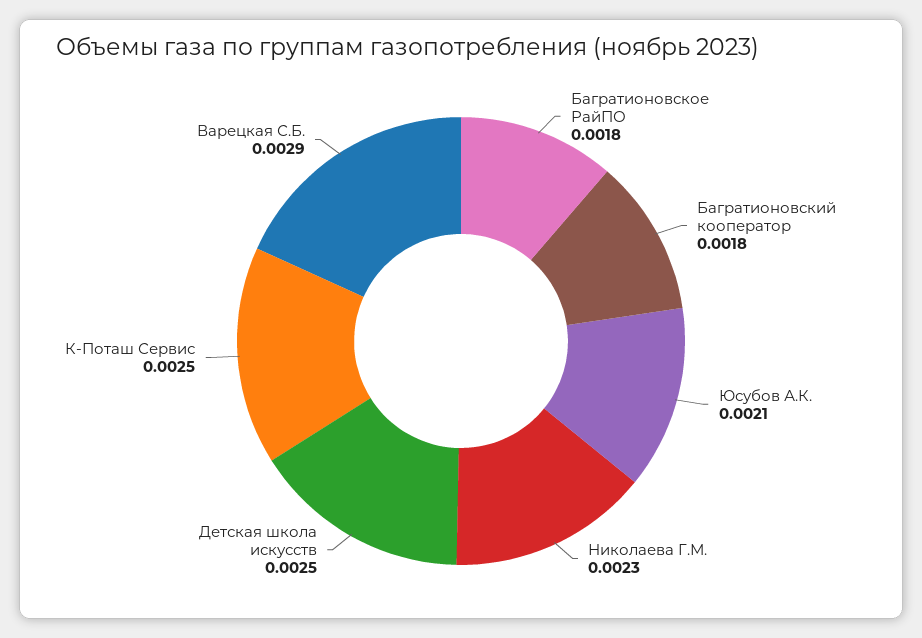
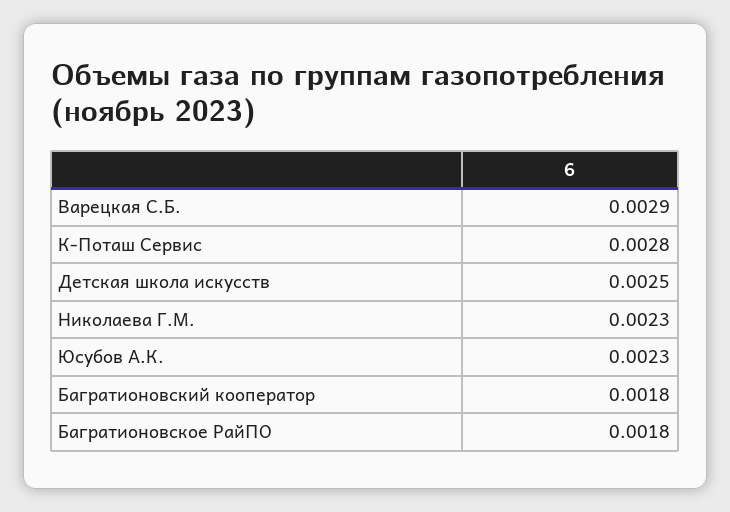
  {
    "Багратионовское РайПО": 0.0018,
    "Багратионовский кооператор": 0.0018,
-   "Юсубов А.К.": 0.0021,
+   "Юсубов А.К.": 0.0023,
    "Николаева Г.М.": 0.0023,
    "Детская школа искусств": 0.0025,
-   "К-Поташ Сервис": 0.0025,
+   "К-Поташ Сервис": 0.0028,
    "Варецкая С.Б.": 0.0029
  }

